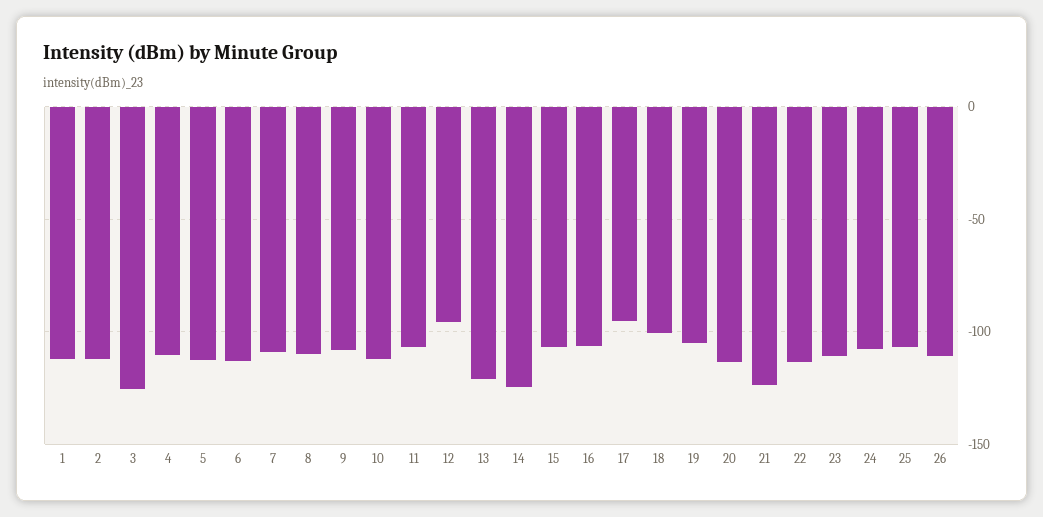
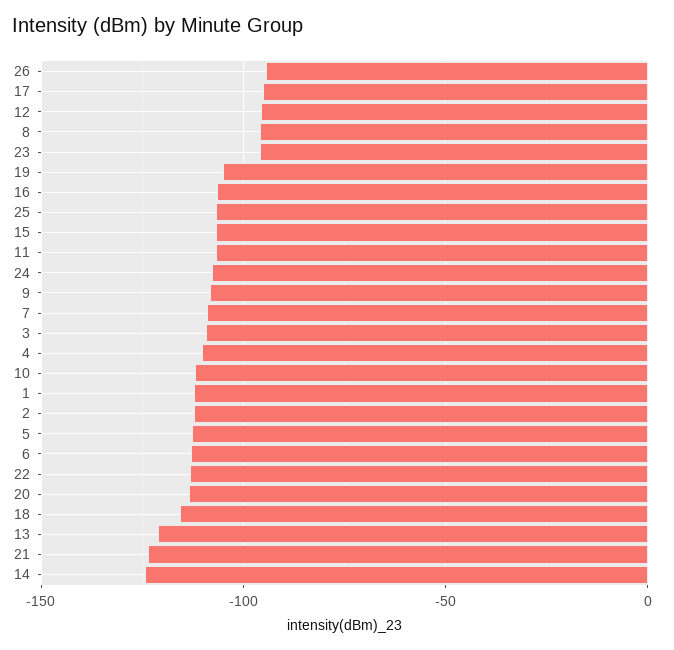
  {
    "1": -110,
    "2": -110,
-   "3": -125,
+   "3": -110,
    "4": -110,
    "5": -115,
    "6": -115,
    "7": -110,
-   "8": -110,
+   "8": -95,
    "9": -110,
    "10": -110,
    "11": -105,
    "12": -95,
    "13": -120,
    "14": -125,
    "15": -105,
    "16": -105,
    "17": -95,
-   "18": -100,
+   "18": -115,
    "19": -105,
    "20": -115,
    "21": -125,
    "22": -115,
-   "23": -110,
+   "23": -95,
    "24": -110,
    "25": -105,
-   "26": -110
+   "26": -95
  }

